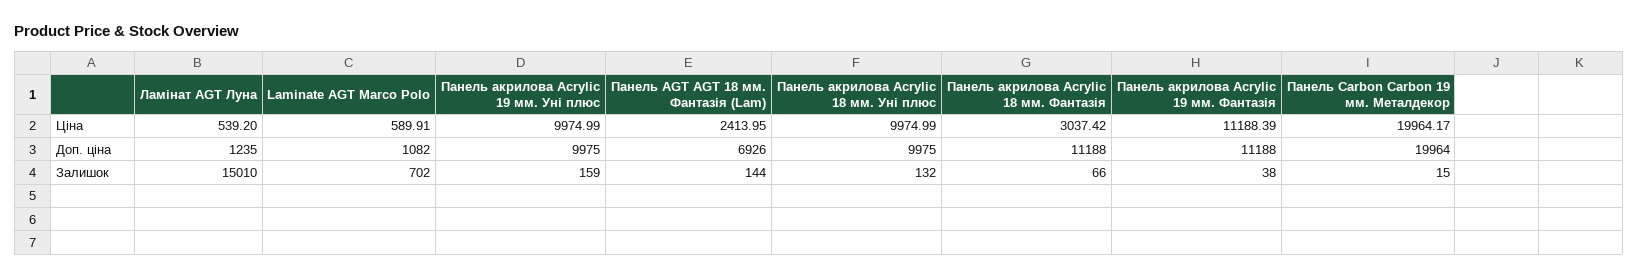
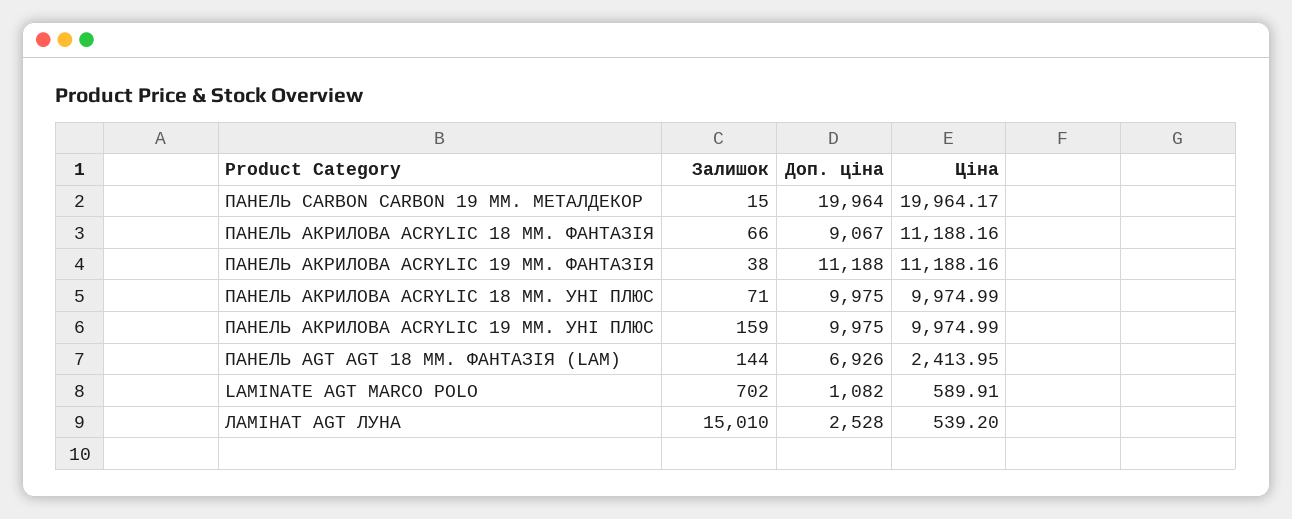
  {
    "Ламінат AGT Луна": {
      "Ціна": 539.2,
-     "Доп. ціна": 1235,
+     "Доп. ціна": 2528,
      "Залишок": 15010
    },
    "Laminate AGT Marco Polo": {
      "Ціна": 589.91,
      "Доп. ціна": 1082,
      "Залишок": 702
    },
    "Панель акрилова Acrylic 19 мм. Уні плюс": {
      "Ціна": 9974.99,
      "Доп. ціна": 9975,
      "Залишок": 159
    },
    "Панель AGT AGT 18 мм. Фантазія (Lam)": {
      "Ціна": 2413.95,
      "Доп. ціна": 6926,
      "Залишок": 144
    },
    "Панель акрилова Acrylic 18 мм. Уні плюс": {
      "Ціна": 9974.99,
      "Доп. ціна": 9975,
-     "Залишок": 132
+     "Залишок": 71
    },
    "Панель акрилова Acrylic 18 мм. Фантазія": {
-     "Ціна": 3037.42,
+     "Ціна": 11188.16,
-     "Доп. ціна": 11188,
+     "Доп. ціна": 9067,
      "Залишок": 66
    },
    "Панель акрилова Acrylic 19 мм. Фантазія": {
-     "Ціна": 11188.39,
+     "Ціна": 11188.16,
      "Доп. ціна": 11188,
      "Залишок": 38
    },
    "Панель Carbon Carbon 19 мм. Металдекор": {
      "Ціна": 19964.17,
      "Доп. ціна": 19964,
      "Залишок": 15
    }
  }

